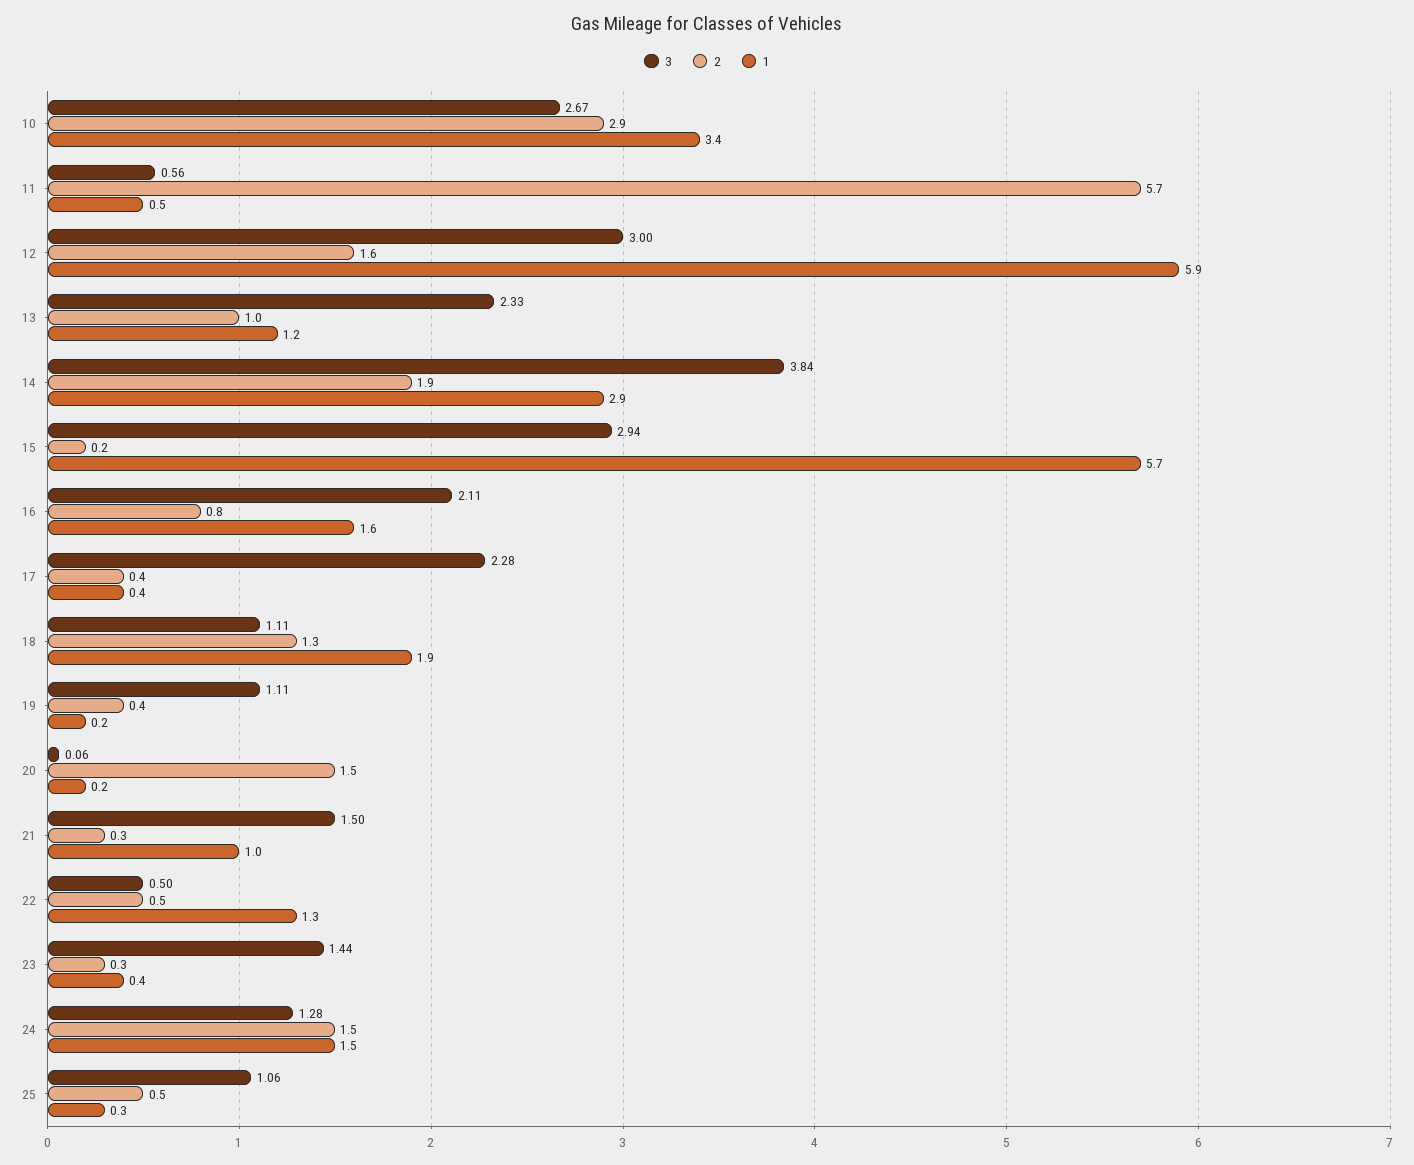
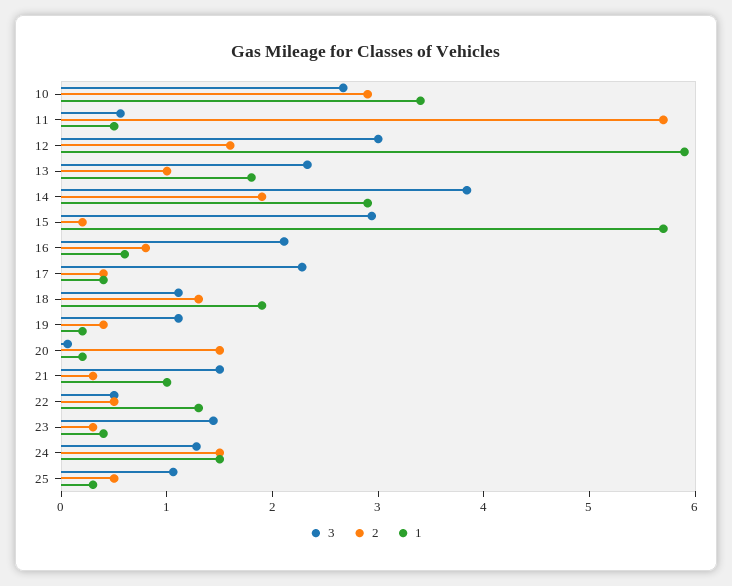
  {
    "3": {
      "10": 2.67,
      "11": 0.56,
      "12": 3,
      "13": 2.33,
      "14": 3.84,
      "15": 2.94,
      "16": 2.11,
      "17": 2.28,
      "18": 1.11,
      "19": 1.11,
      "20": 0.06,
      "21": 1.5,
      "22": 0.5,
      "23": 1.44,
      "24": 1.28,
      "25": 1.06
    },
    "2": {
      "10": 2.9,
      "11": 5.7,
      "12": 1.6,
      "13": 1,
      "14": 1.9,
      "15": 0.2,
      "16": 0.8,
      "17": 0.4,
      "18": 1.3,
      "19": 0.4,
      "20": 1.5,
      "21": 0.3,
      "22": 0.5,
      "23": 0.3,
      "24": 1.5,
      "25": 0.5
    },
    "1": {
      "10": 3.4,
      "11": 0.5,
      "12": 5.9,
-     "13": 1.2,
+     "13": 1.8,
      "14": 2.9,
      "15": 5.7,
-     "16": 1.6,
+     "16": 0.6,
      "17": 0.4,
      "18": 1.9,
      "19": 0.2,
      "20": 0.2,
      "21": 1,
      "22": 1.3,
      "23": 0.4,
      "24": 1.5,
      "25": 0.3
    }
  }

